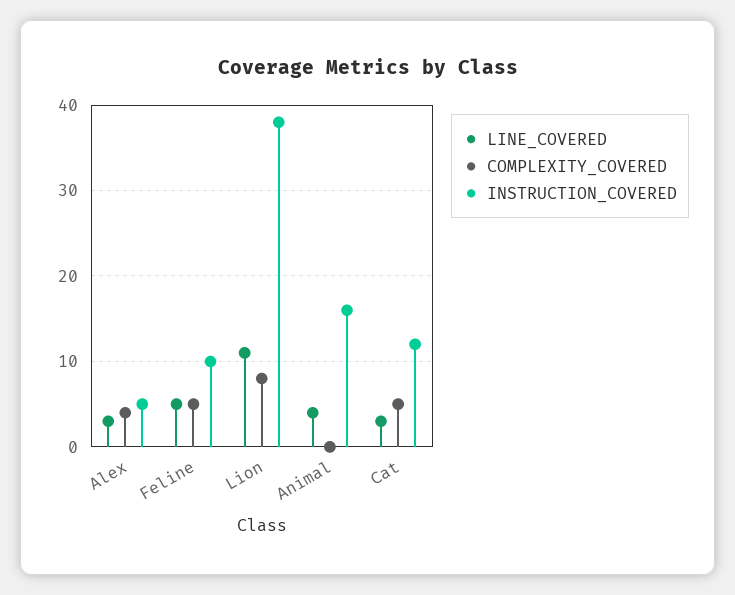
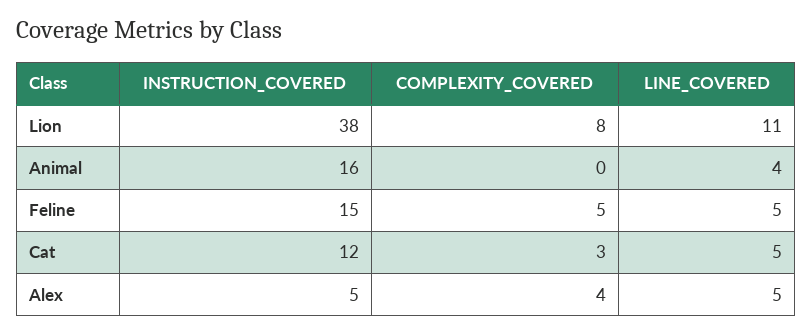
  {
    "LINE_COVERED": {
-     "Alex": 3,
+     "Alex": 5,
      "Feline": 5,
      "Lion": 11,
      "Animal": 4,
-     "Cat": 3
+     "Cat": 5
    },
    "COMPLEXITY_COVERED": {
      "Alex": 4,
      "Feline": 5,
      "Lion": 8,
      "Animal": 0,
-     "Cat": 5
+     "Cat": 3
    },
    "INSTRUCTION_COVERED": {
      "Alex": 5,
-     "Feline": 10,
+     "Feline": 15,
      "Lion": 38,
      "Animal": 16,
      "Cat": 12
    }
  }

